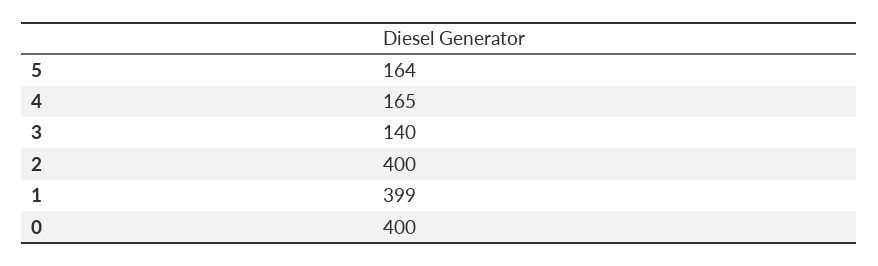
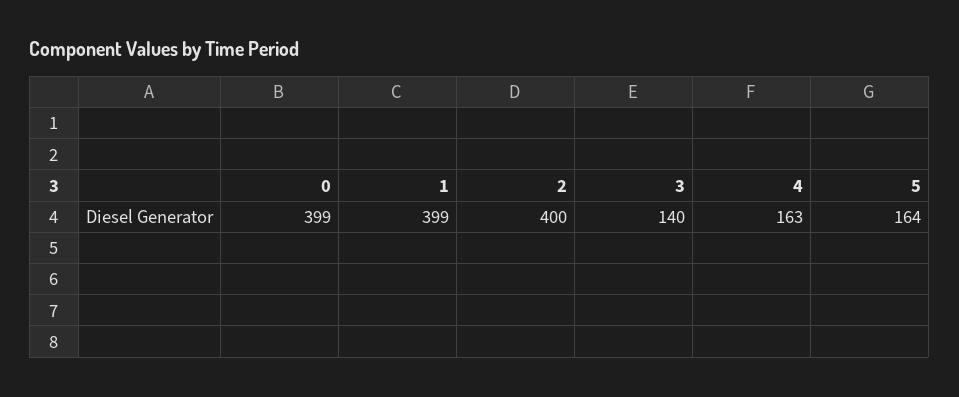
  {
    "5": 164,
-   "4": 165,
+   "4": 163,
    "3": 140,
    "2": 400,
    "1": 399,
-   "0": 400
+   "0": 399
  }

